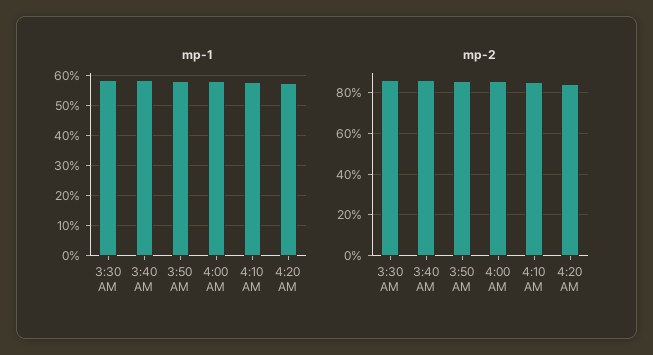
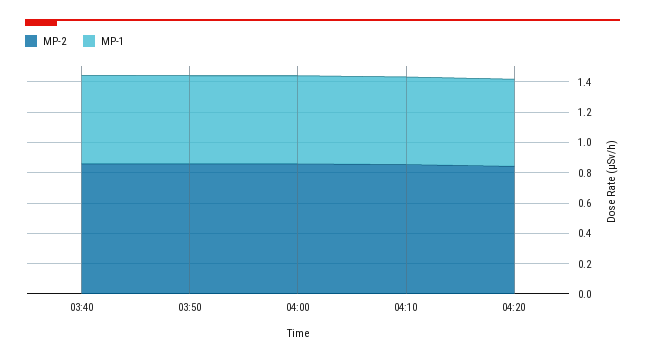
  {
    "mp-1": {
-     "3:30 AM": 0.58,
      "3:40 AM": 0.58,
      "3:50 AM": 0.58,
      "4:00 AM": 0.58,
      "4:10 AM": 0.58,
      "4:20 AM": 0.58
    },
    "mp-2": {
-     "3:30 AM": 0.85,
      "3:40 AM": 0.85,
      "3:50 AM": 0.85,
      "4:00 AM": 0.85,
      "4:10 AM": 0.85,
      "4:20 AM": 0.85
    }
  }

